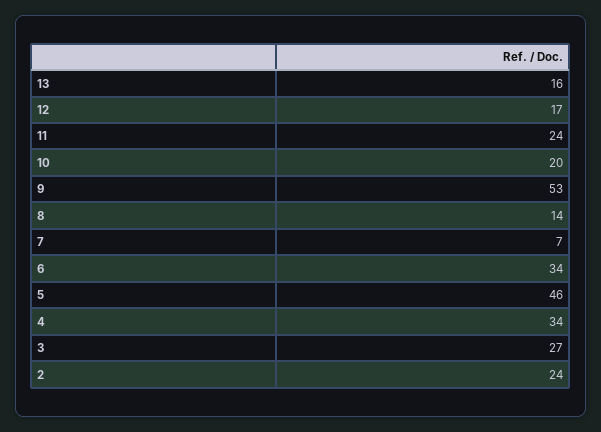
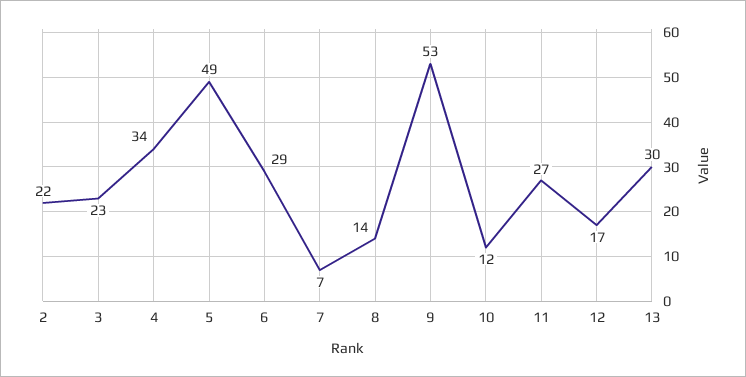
  {
-   "13": 16,
+   "13": 30,
    "12": 17,
-   "11": 24,
+   "11": 27,
-   "10": 20,
+   "10": 12,
    "9": 53,
    "8": 14,
    "7": 7,
-   "6": 34,
+   "6": 29,
-   "5": 46,
+   "5": 49,
    "4": 34,
-   "3": 27,
+   "3": 23,
-   "2": 24
+   "2": 22
  }

